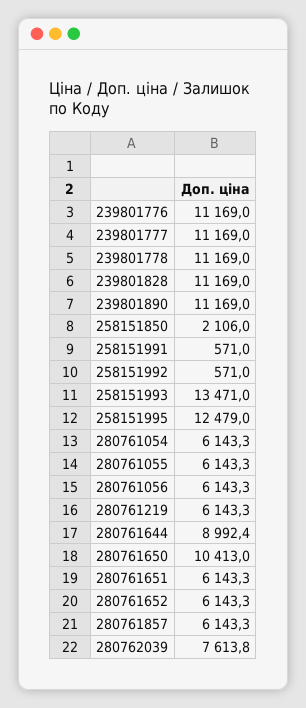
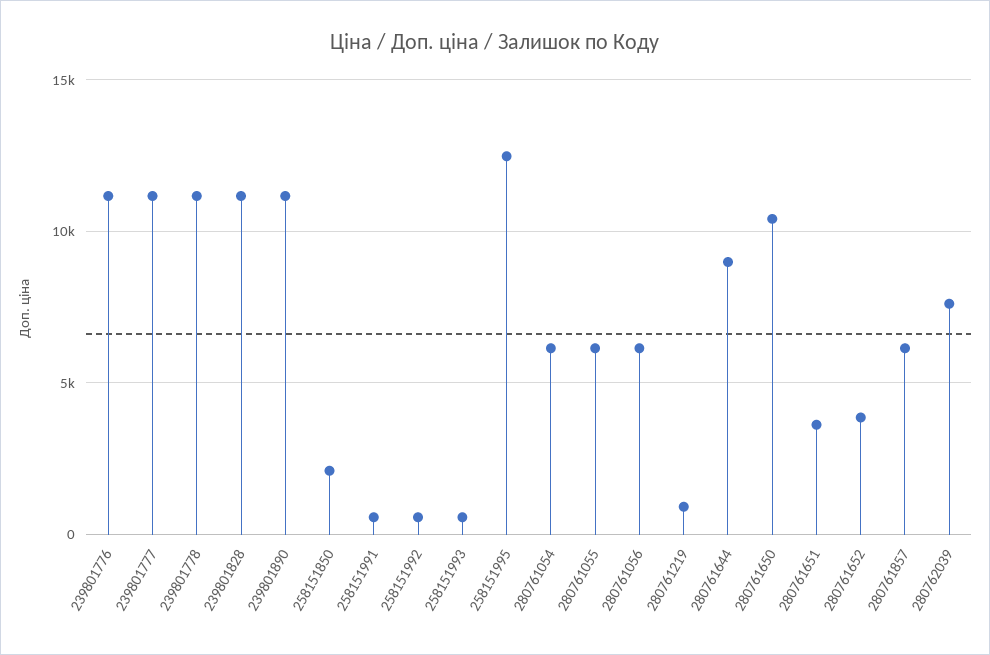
  {
    "239801776": 11169,
    "239801777": 11169,
    "239801778": 11169,
    "239801828": 11169,
    "239801890": 11169,
    "258151850": 2106,
    "258151991": 571,
    "258151992": 571,
-   "258151993": 13471,
+   "258151993": 500,
    "258151995": 12479,
    "280761054": 6143.3,
    "280761055": 6143.3,
    "280761056": 6143.3,
-   "280761219": 6143.3,
+   "280761219": 1000,
    "280761644": 8992.4,
    "280761650": 10413,
-   "280761651": 6143.3,
+   "280761651": 3500,
-   "280761652": 6143.3,
+   "280761652": 4000,
    "280761857": 6143.3,
    "280762039": 7613.8
  }

